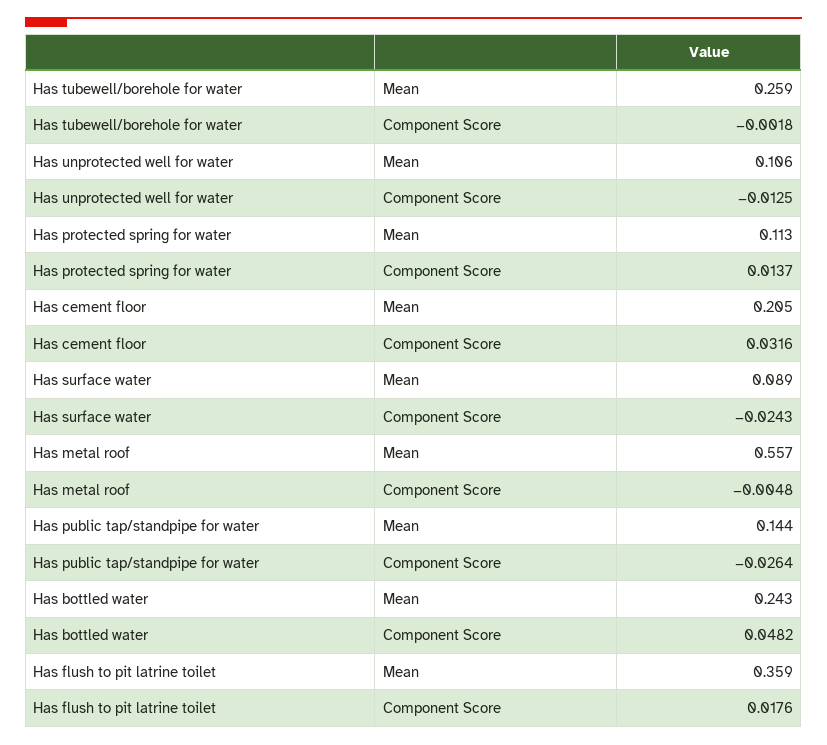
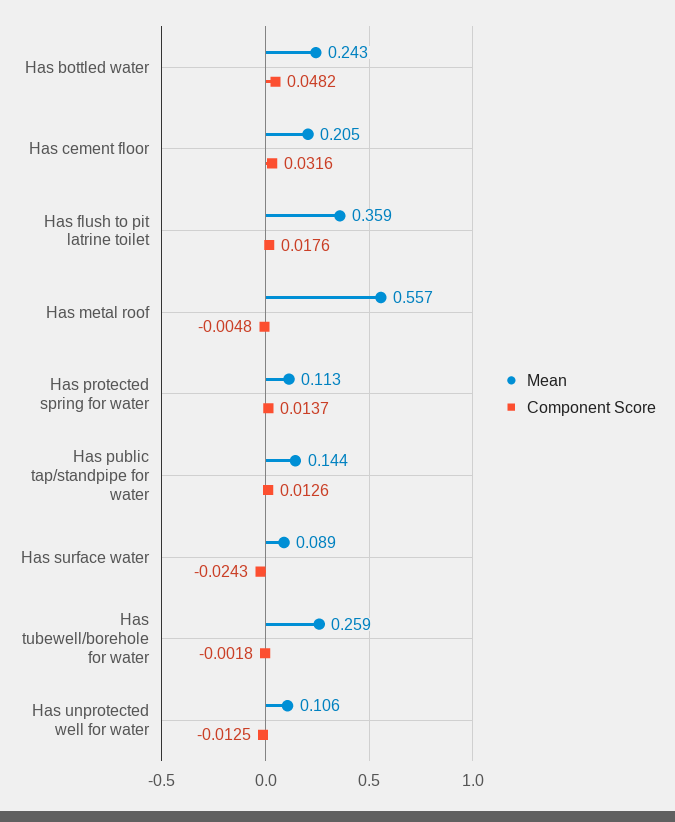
  {
    "Mean": {
      "Has tubewell/borehole for water": 0.259,
      "Has unprotected well for water": 0.106,
      "Has protected spring for water": 0.113,
      "Has cement floor": 0.205,
      "Has surface water": 0.089,
      "Has metal roof": 0.557,
      "Has public tap/standpipe for water": 0.144,
      "Has bottled water": 0.243,
      "Has flush to pit latrine toilet": 0.359
    },
    "Component Score": {
      "Has tubewell/borehole for water": -0.0018,
      "Has unprotected well for water": -0.0125,
      "Has protected spring for water": 0.0137,
      "Has cement floor": 0.0316,
      "Has surface water": -0.0243,
      "Has metal roof": -0.0048,
-     "Has public tap/standpipe for water": -0.0264,
+     "Has public tap/standpipe for water": 0.0126,
      "Has bottled water": 0.0482,
      "Has flush to pit latrine toilet": 0.0176
    }
  }

